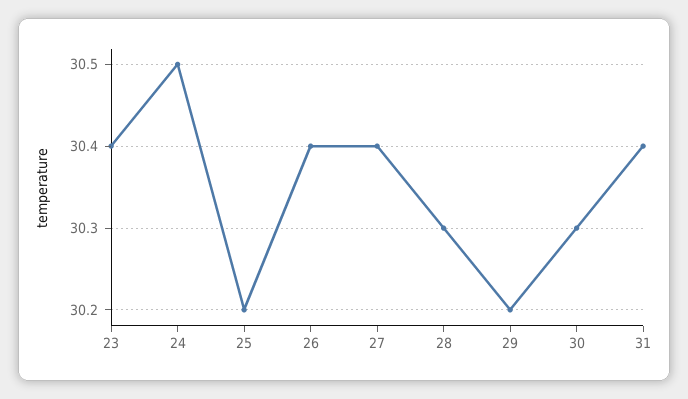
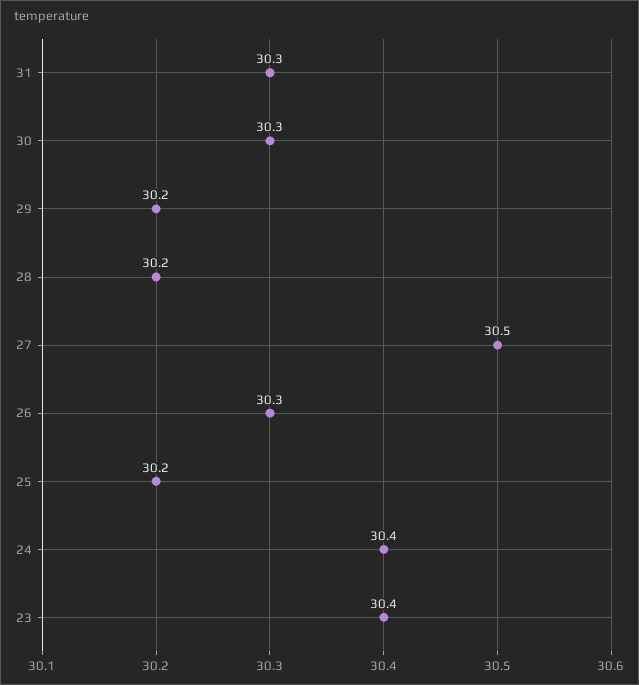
  {
    "23": 30.4,
-   "24": 30.5,
+   "24": 30.4,
    "25": 30.2,
-   "26": 30.4,
+   "26": 30.3,
-   "27": 30.4,
+   "27": 30.5,
-   "28": 30.3,
+   "28": 30.2,
    "29": 30.2,
    "30": 30.3,
-   "31": 30.4
+   "31": 30.3
  }

